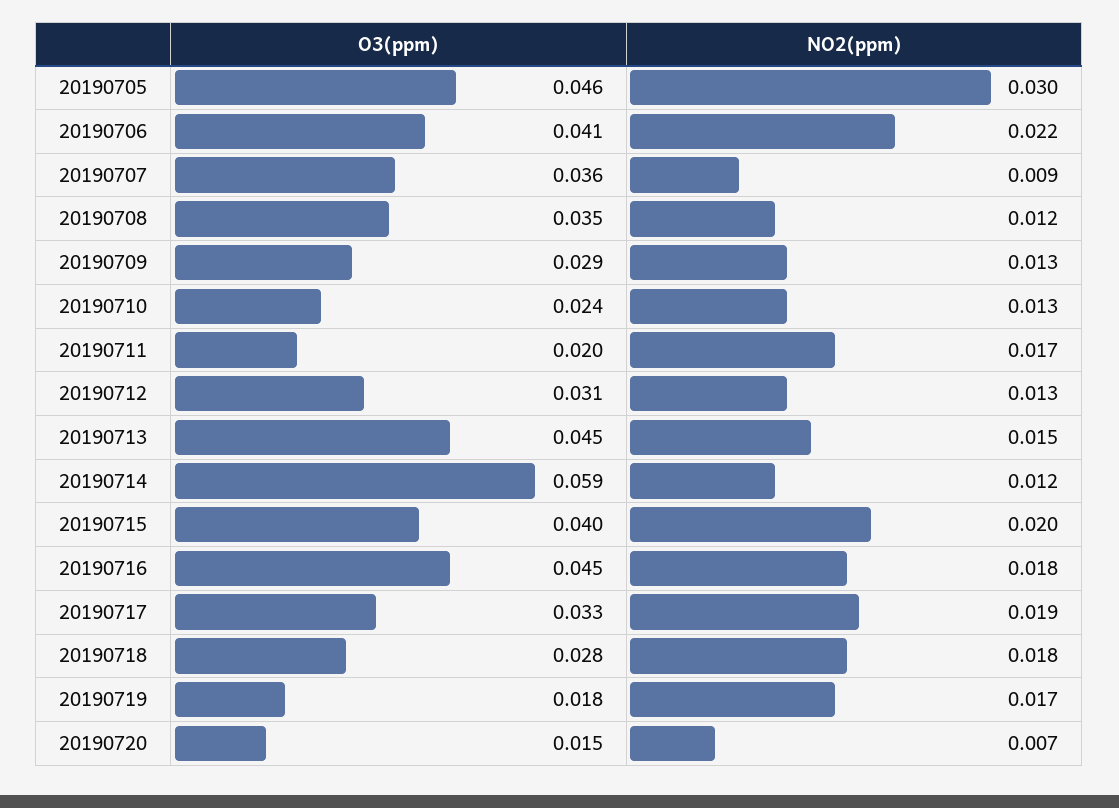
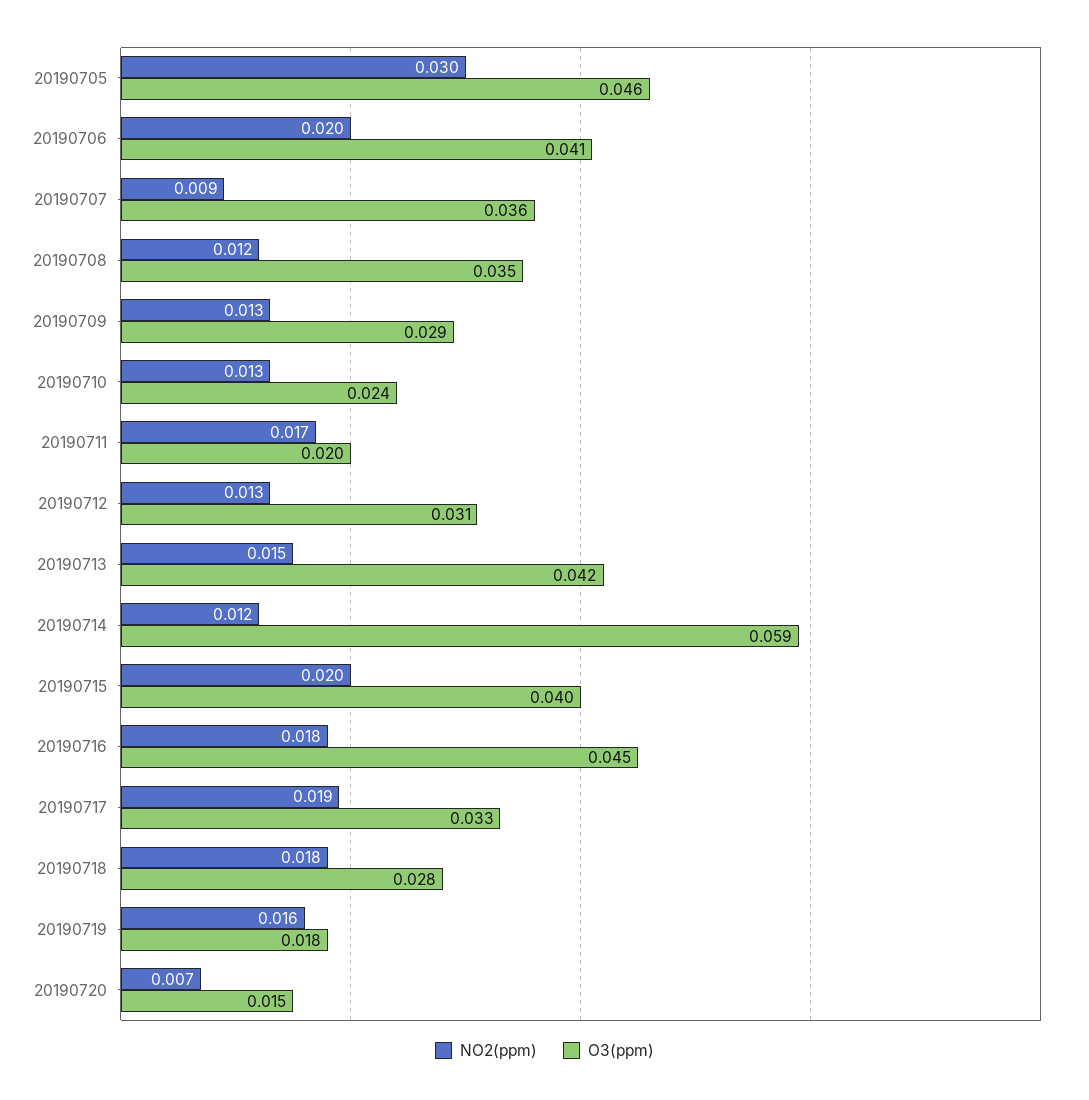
  {
    "O3(ppm)": {
      "20190705": 0.046,
      "20190706": 0.041,
      "20190707": 0.036,
      "20190708": 0.035,
      "20190709": 0.029,
      "20190710": 0.024,
      "20190711": 0.02,
      "20190712": 0.031,
-     "20190713": 0.045,
+     "20190713": 0.042,
      "20190714": 0.059,
      "20190715": 0.04,
      "20190716": 0.045,
      "20190717": 0.033,
      "20190718": 0.028,
      "20190719": 0.018,
      "20190720": 0.015
    },
    "NO2(ppm)": {
      "20190705": 0.03,
-     "20190706": 0.022,
+     "20190706": 0.02,
      "20190707": 0.009,
      "20190708": 0.012,
      "20190709": 0.013,
      "20190710": 0.013,
      "20190711": 0.017,
      "20190712": 0.013,
      "20190713": 0.015,
      "20190714": 0.012,
      "20190715": 0.02,
      "20190716": 0.018,
      "20190717": 0.019,
      "20190718": 0.018,
-     "20190719": 0.017,
+     "20190719": 0.016,
      "20190720": 0.007
    }
  }

